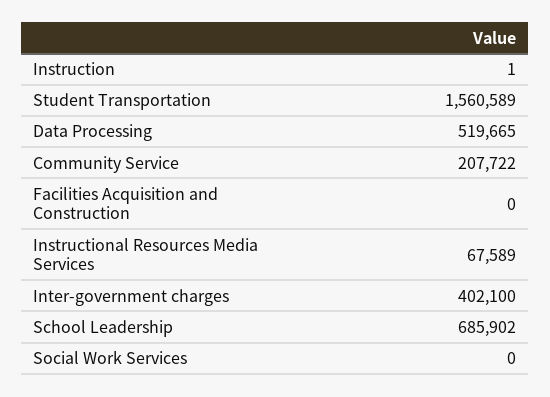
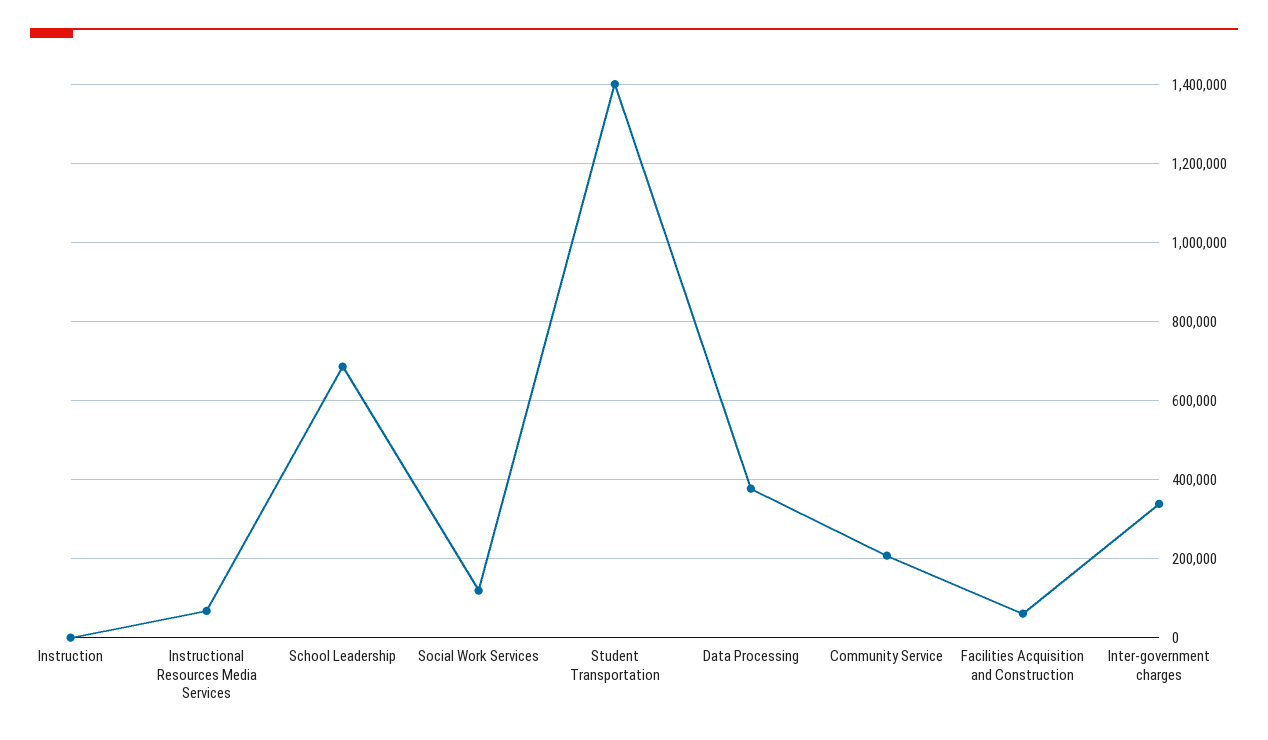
  {
    "Instruction": 1,
-   "Student Transportation": 1560589,
+   "Student Transportation": 1400000,
-   "Data Processing": 519665,
+   "Data Processing": 380000,
    "Community Service": 207722,
-   "Facilities Acquisition and Construction": 0,
+   "Facilities Acquisition and Construction": 60000,
    "Instructional Resources Media Services": 67589,
-   "Inter-government charges": 402100,
+   "Inter-government charges": 340000,
    "School Leadership": 685902,
-   "Social Work Services": 0
+   "Social Work Services": 120000
  }

